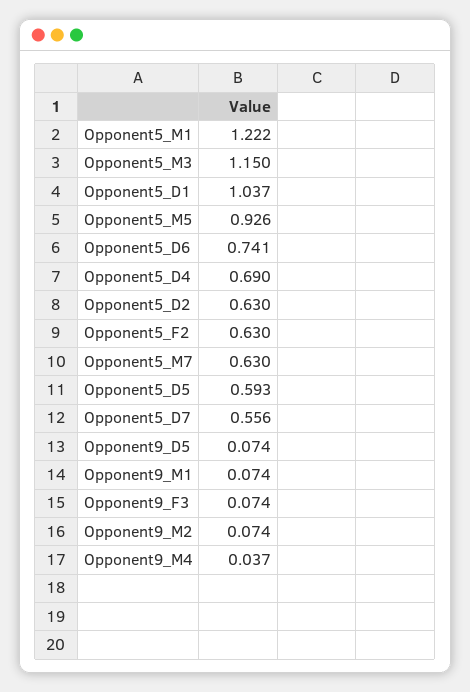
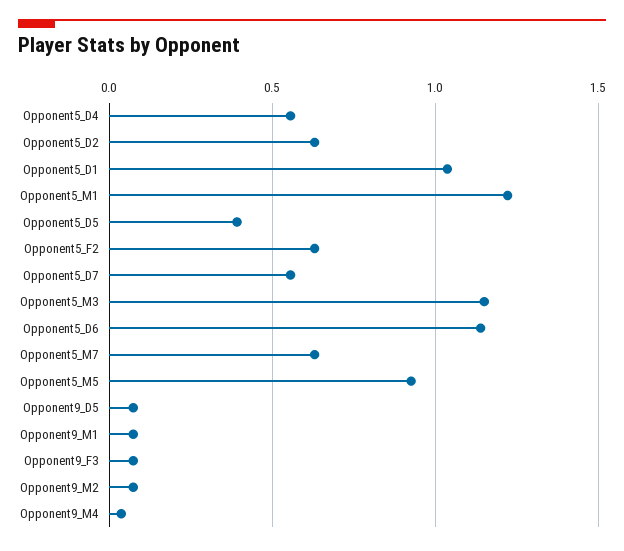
  {
    "Opponent5_M1": 1.222,
    "Opponent5_M3": 1.15,
    "Opponent5_D1": 1.037,
    "Opponent5_M5": 0.926,
-   "Opponent5_D6": 0.741,
+   "Opponent5_D6": 1.15,
-   "Opponent5_D4": 0.69,
+   "Opponent5_D4": 0.55,
    "Opponent5_D2": 0.63,
    "Opponent5_F2": 0.63,
    "Opponent5_M7": 0.63,
-   "Opponent5_D5": 0.593,
+   "Opponent5_D5": 0.4,
    "Opponent5_D7": 0.556,
    "Opponent9_D5": 0.074,
    "Opponent9_M1": 0.074,
    "Opponent9_F3": 0.074,
    "Opponent9_M2": 0.074,
    "Opponent9_M4": 0.037
  }

